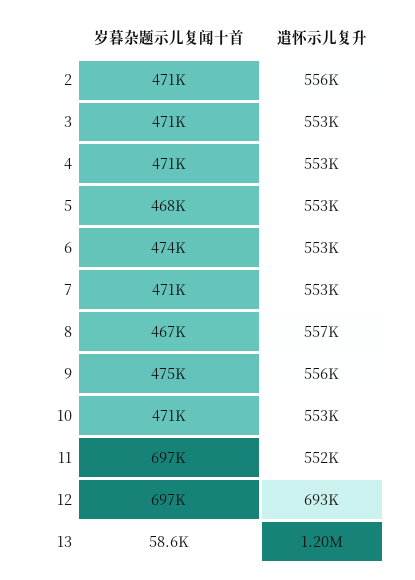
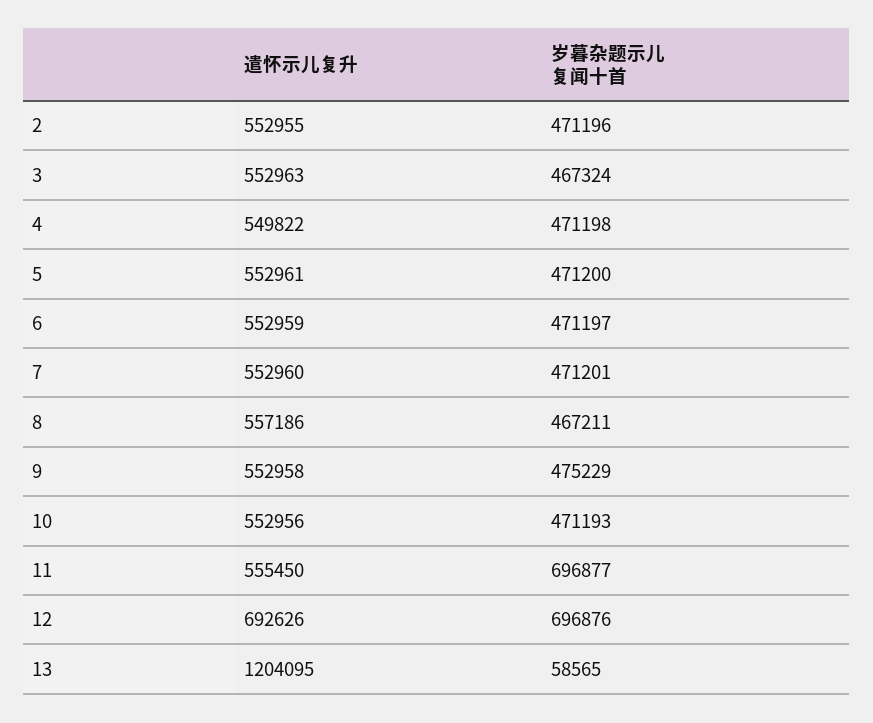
  {
    "岁暮杂题示儿复闻十首": {
      "2": 471196,
-     "3": 471000,
+     "3": 467324,
      "4": 471198,
-     "5": 468000,
+     "5": 471200,
-     "6": 474000,
+     "6": 471197,
      "7": 471201,
      "8": 467211,
      "9": 475229,
      "10": 471193,
      "11": 696877,
      "12": 696876,
      "13": 58565
    },
    "遣怀示儿复升": {
-     "2": 556000,
+     "2": 552955,
      "3": 552963,
-     "4": 553000,
+     "4": 549822,
      "5": 552961,
      "6": 552959,
      "7": 552960,
      "8": 557186,
-     "9": 556000,
+     "9": 552958,
      "10": 552956,
-     "11": 552000,
+     "11": 555450,
      "12": 692626,
      "13": 1204095
    }
  }

